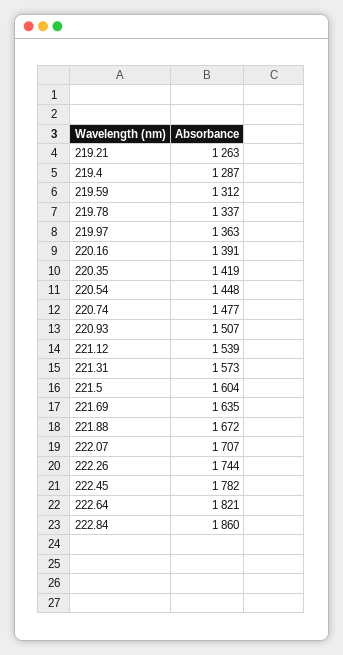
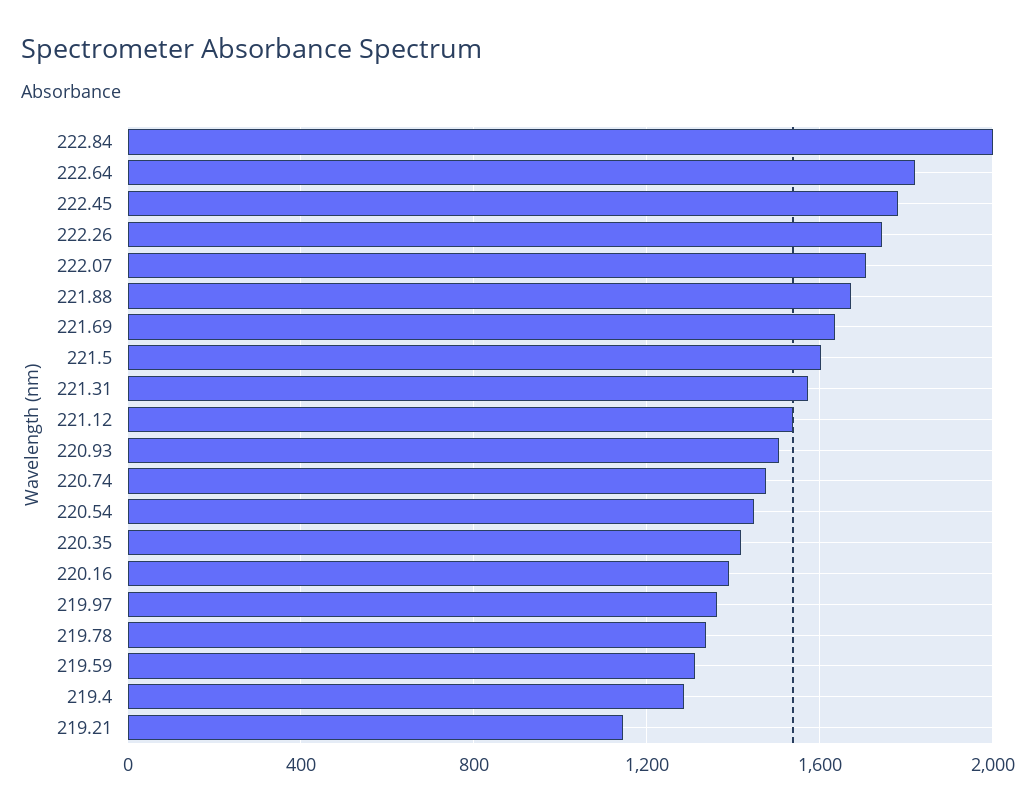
  {
-   "219.21": 1263,
+   "219.21": 1150,
    "219.4": 1287,
    "219.59": 1312,
    "219.78": 1337,
    "219.97": 1363,
    "220.16": 1391,
    "220.35": 1419,
    "220.54": 1448,
    "220.74": 1477,
    "220.93": 1507,
    "221.12": 1539,
    "221.31": 1573,
    "221.5": 1604,
    "221.69": 1635,
    "221.88": 1672,
    "222.07": 1707,
    "222.26": 1744,
    "222.45": 1782,
    "222.64": 1821,
-   "222.84": 1860
+   "222.84": 2000
  }

